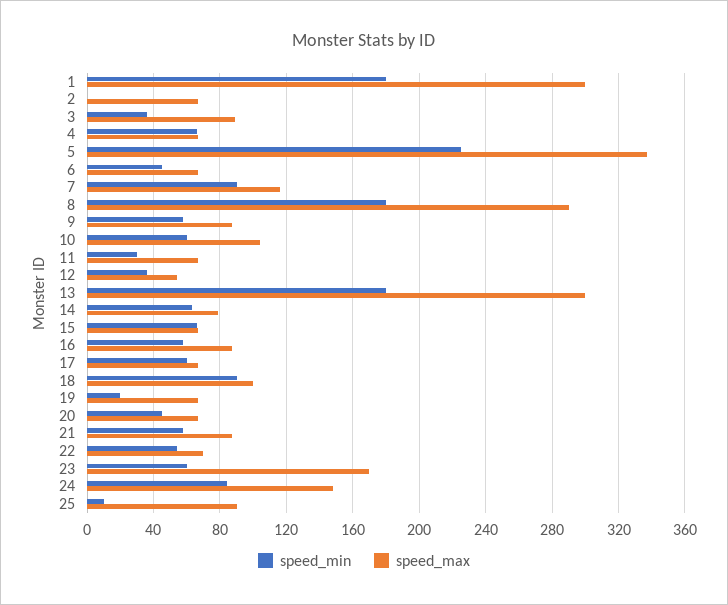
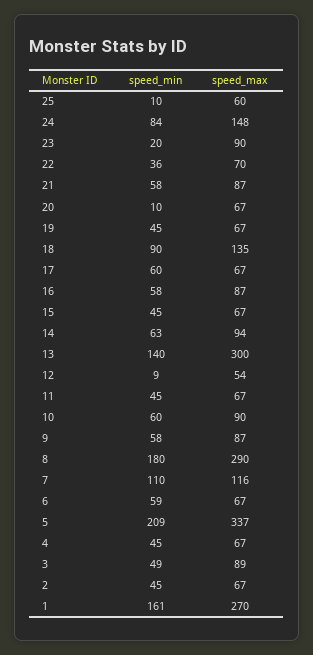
  {
    "speed_min": {
-     "1": 180,
+     "1": 161,
-     "2": 0,
+     "2": 45,
-     "3": 35,
+     "3": 49,
-     "4": 65,
+     "4": 45,
-     "5": 225,
+     "5": 209,
-     "6": 45,
+     "6": 59,
-     "7": 90,
+     "7": 110,
      "8": 180,
      "9": 58,
      "10": 60,
-     "11": 30,
+     "11": 45,
-     "12": 35,
+     "12": 9,
-     "13": 180,
+     "13": 140,
      "14": 63,
-     "15": 65,
+     "15": 45,
      "16": 58,
      "17": 60,
      "18": 90,
-     "19": 20,
+     "19": 45,
-     "20": 45,
+     "20": 10,
      "21": 58,
-     "22": 55,
+     "22": 36,
-     "23": 60,
+     "23": 20,
      "24": 84,
      "25": 10
    },
    "speed_max": {
-     "1": 300,
+     "1": 270,
      "2": 67,
      "3": 89,
      "4": 67,
      "5": 337,
      "6": 67,
      "7": 116,
      "8": 290,
      "9": 87,
-     "10": 105,
+     "10": 90,
      "11": 67,
      "12": 54,
      "13": 300,
-     "14": 80,
+     "14": 94,
      "15": 67,
      "16": 87,
      "17": 67,
-     "18": 100,
+     "18": 135,
      "19": 67,
      "20": 67,
      "21": 87,
      "22": 70,
-     "23": 170,
+     "23": 90,
      "24": 148,
-     "25": 90
+     "25": 60
    }
  }

